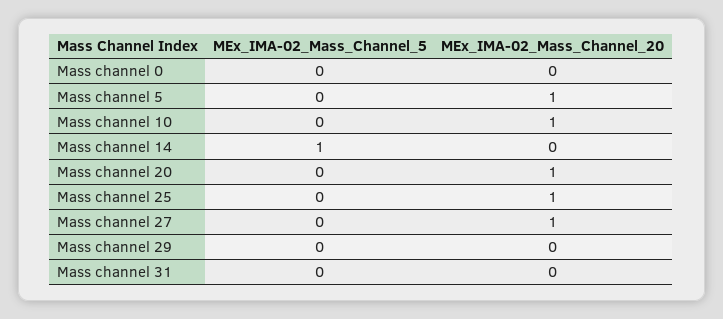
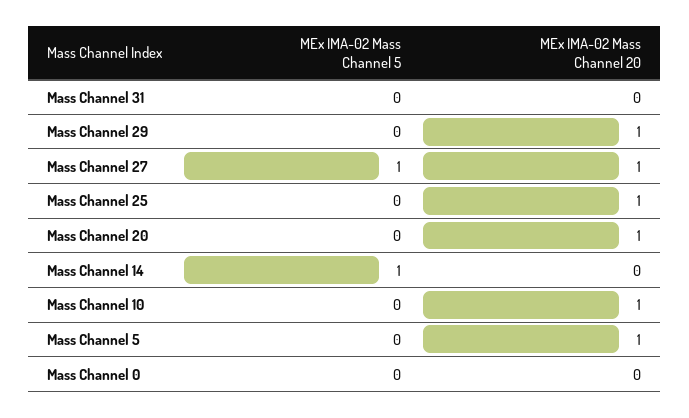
  {
    "MEx_IMA-02_Mass_Channel_5": {
      "Mass channel 0": 0,
      "Mass channel 5": 0,
      "Mass channel 10": 0,
      "Mass channel 14": 1,
      "Mass channel 20": 0,
      "Mass channel 25": 0,
-     "Mass channel 27": 0,
+     "Mass channel 27": 1,
      "Mass channel 29": 0,
      "Mass channel 31": 0
    },
    "MEx_IMA-02_Mass_Channel_20": {
      "Mass channel 0": 0,
      "Mass channel 5": 1,
      "Mass channel 10": 1,
      "Mass channel 14": 0,
      "Mass channel 20": 1,
      "Mass channel 25": 1,
      "Mass channel 27": 1,
-     "Mass channel 29": 0,
+     "Mass channel 29": 1,
      "Mass channel 31": 0
    }
  }

